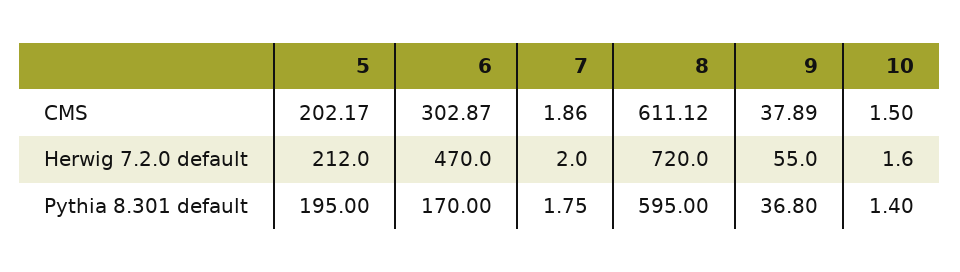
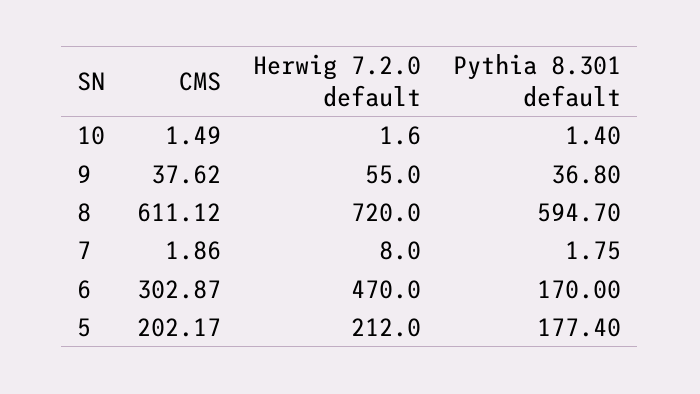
  {
    "5": {
      "CMS": 202.17,
      "Herwig 7.2.0 default": 212,
-     "Pythia 8.301 default": 195
+     "Pythia 8.301 default": 177.4
    },
    "6": {
      "CMS": 302.87,
      "Herwig 7.2.0 default": 470,
      "Pythia 8.301 default": 170
    },
    "7": {
      "CMS": 1.86,
-     "Herwig 7.2.0 default": 2,
+     "Herwig 7.2.0 default": 8,
      "Pythia 8.301 default": 1.75
    },
    "8": {
      "CMS": 611.12,
      "Herwig 7.2.0 default": 720,
-     "Pythia 8.301 default": 595
+     "Pythia 8.301 default": 594.7
    },
    "9": {
-     "CMS": 37.89,
+     "CMS": 37.62,
      "Herwig 7.2.0 default": 55,
      "Pythia 8.301 default": 36.8
    },
    "10": {
-     "CMS": 1.5,
+     "CMS": 1.49,
      "Herwig 7.2.0 default": 1.6,
      "Pythia 8.301 default": 1.4
    }
  }

